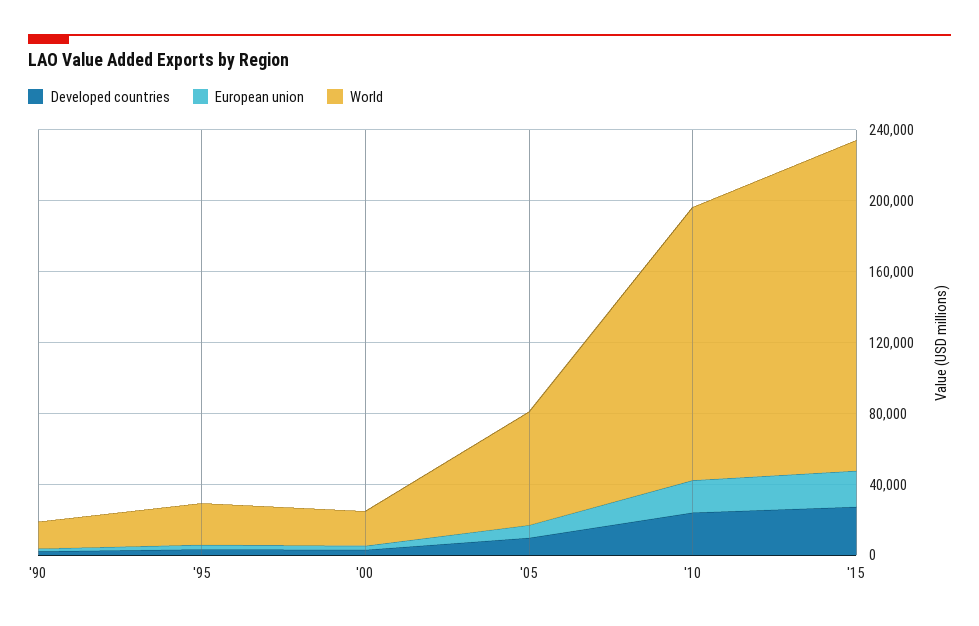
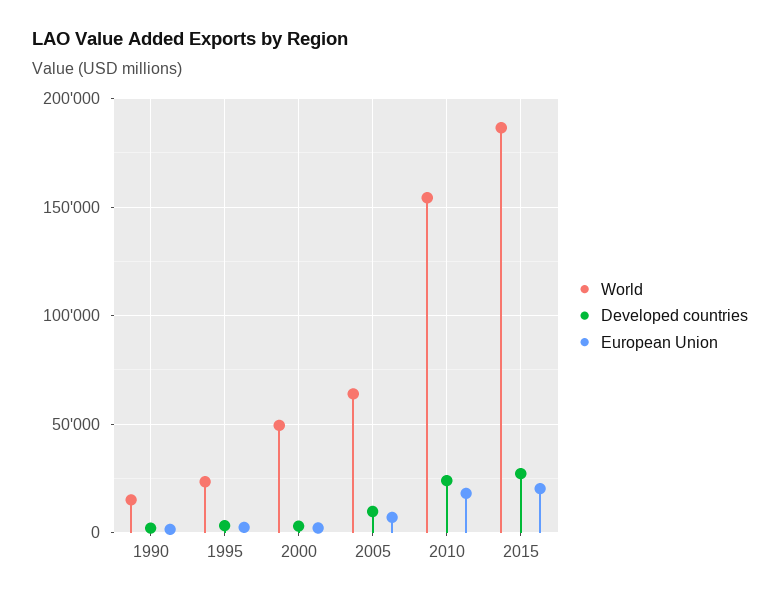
  {
    "Developed countries": {
      "'90": 0,
      "'95": 5000,
      "'00": 5000,
      "'05": 10000,
      "'10": 25000,
      "'15": 25000
    },
    "European union": {
      "'90": 0,
      "'95": 0,
      "'00": 0,
      "'05": 5000,
      "'10": 20000,
      "'15": 20000
    },
    "World": {
      "'90": 15000,
      "'95": 25000,
-     "'00": 20000,
+     "'00": 50000,
      "'05": 65000,
      "'10": 155000,
      "'15": 185000
    }
  }

